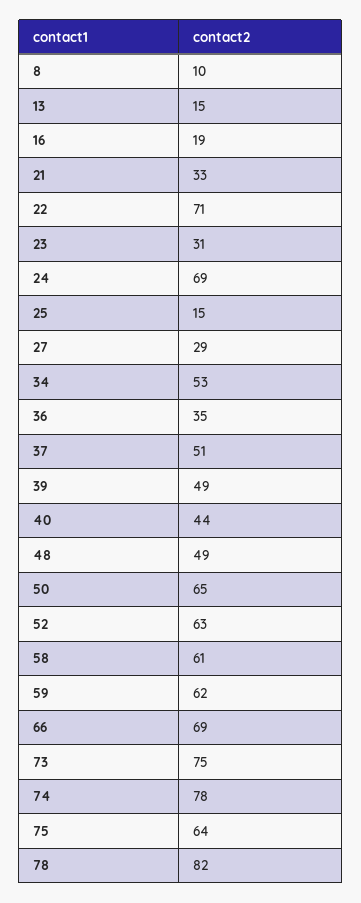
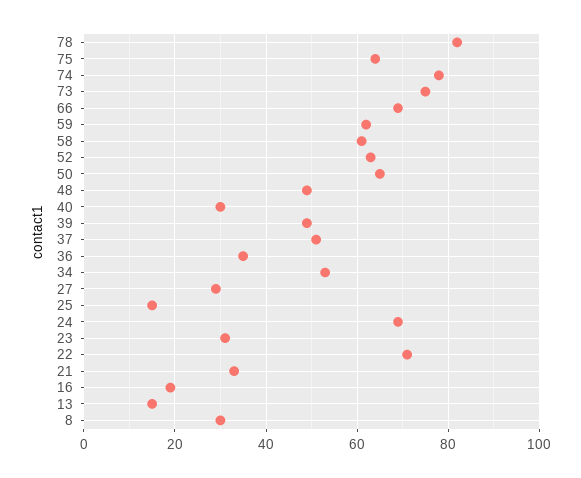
  {
-   "8": 10,
+   "8": 30,
    "13": 15,
    "16": 19,
    "21": 33,
    "22": 71,
    "23": 31,
    "24": 69,
    "25": 15,
    "27": 29,
    "34": 53,
    "36": 35,
    "37": 51,
    "39": 49,
-   "40": 44,
+   "40": 30,
    "48": 49,
    "50": 65,
    "52": 63,
    "58": 61,
    "59": 62,
    "66": 69,
    "73": 75,
    "74": 78,
    "75": 64,
    "78": 82
  }

